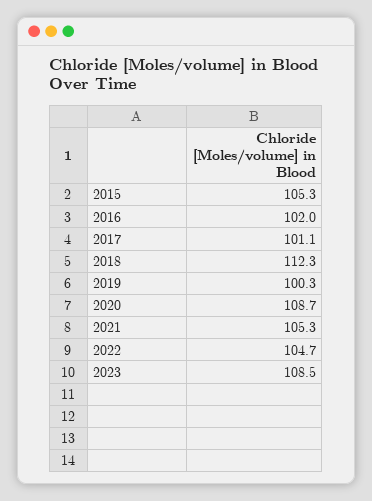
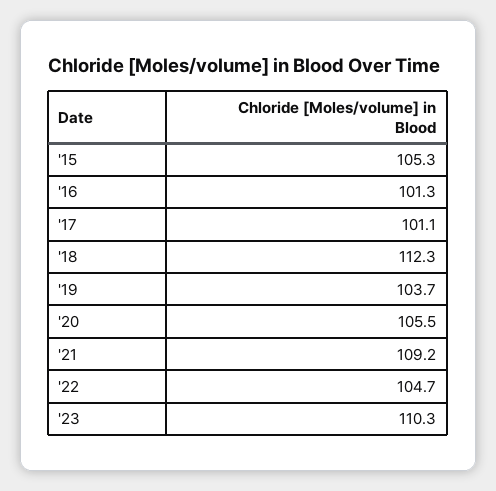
  {
    "2015": 105.3,
-   "2016": 102,
+   "2016": 101.3,
    "2017": 101.1,
    "2018": 112.3,
-   "2019": 100.3,
+   "2019": 103.7,
-   "2020": 108.7,
+   "2020": 105.5,
-   "2021": 105.3,
+   "2021": 109.2,
    "2022": 104.7,
-   "2023": 108.5
+   "2023": 110.3
  }

